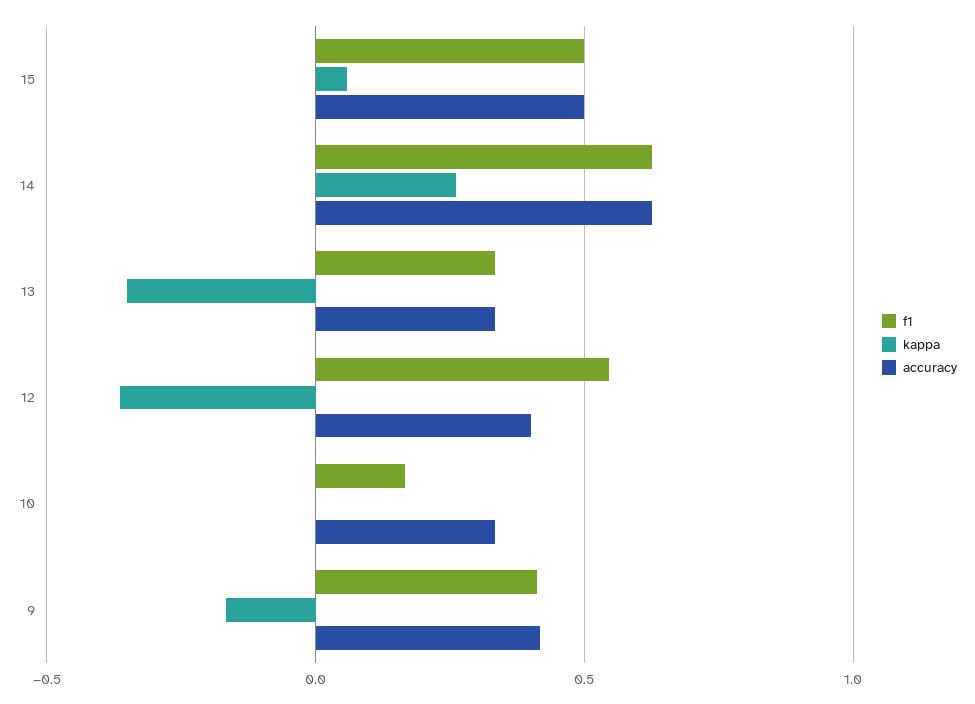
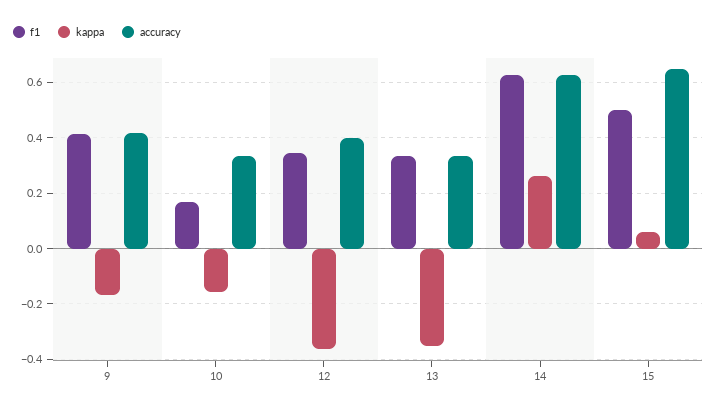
  {
    "f1": {
      "15": 0.5,
      "14": 0.625,
      "13": 0.325,
-     "12": 0.55,
+     "12": 0.35,
      "10": 0.175,
      "9": 0.425
    },
    "kappa": {
      "15": 0.05,
      "14": 0.25,
      "13": -0.35,
      "12": -0.375,
-     "10": 0,
+     "10": -0.15,
      "9": -0.175
    },
    "accuracy": {
-     "15": 0.5,
+     "15": 0.65,
      "14": 0.625,
      "13": 0.325,
      "12": 0.4,
      "10": 0.325,
      "9": 0.425
    }
  }

